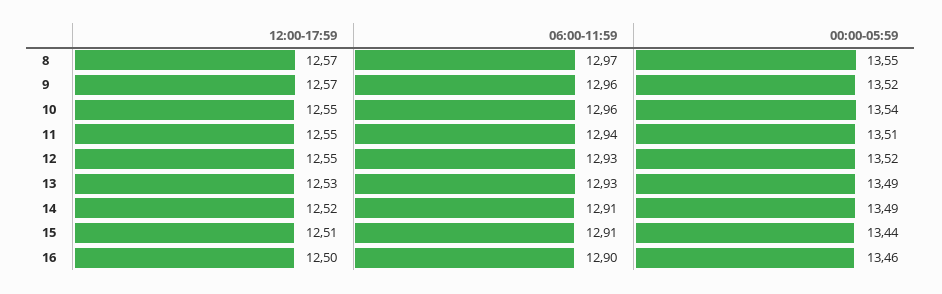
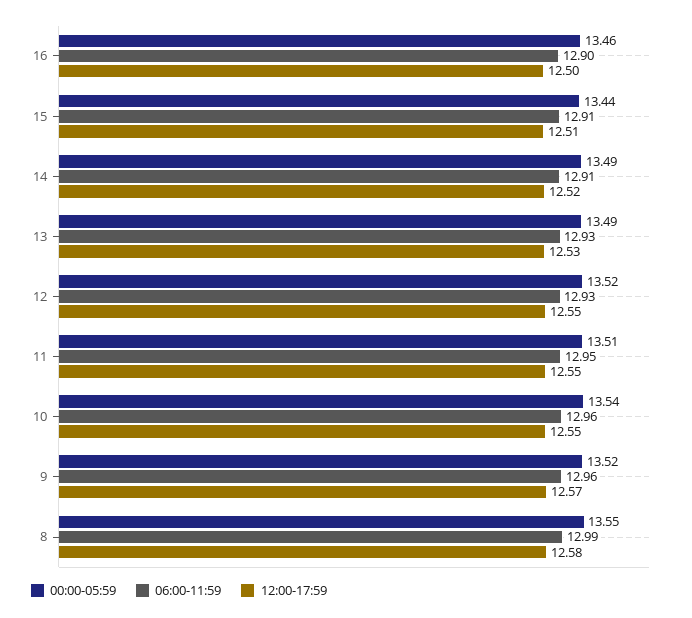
  {
    "12:00-17:59": {
-     "8": 12.57,
+     "8": 12.58,
      "9": 12.57,
      "10": 12.55,
      "11": 12.55,
      "12": 12.55,
      "13": 12.53,
      "14": 12.52,
      "15": 12.51,
      "16": 12.5
    },
    "06:00-11:59": {
-     "8": 12.97,
+     "8": 12.99,
      "9": 12.96,
      "10": 12.96,
-     "11": 12.94,
+     "11": 12.95,
      "12": 12.93,
      "13": 12.93,
      "14": 12.91,
      "15": 12.91,
      "16": 12.9
    },
    "00:00-05:59": {
      "8": 13.55,
      "9": 13.52,
      "10": 13.54,
      "11": 13.51,
      "12": 13.52,
      "13": 13.49,
      "14": 13.49,
      "15": 13.44,
      "16": 13.46
    }
  }

